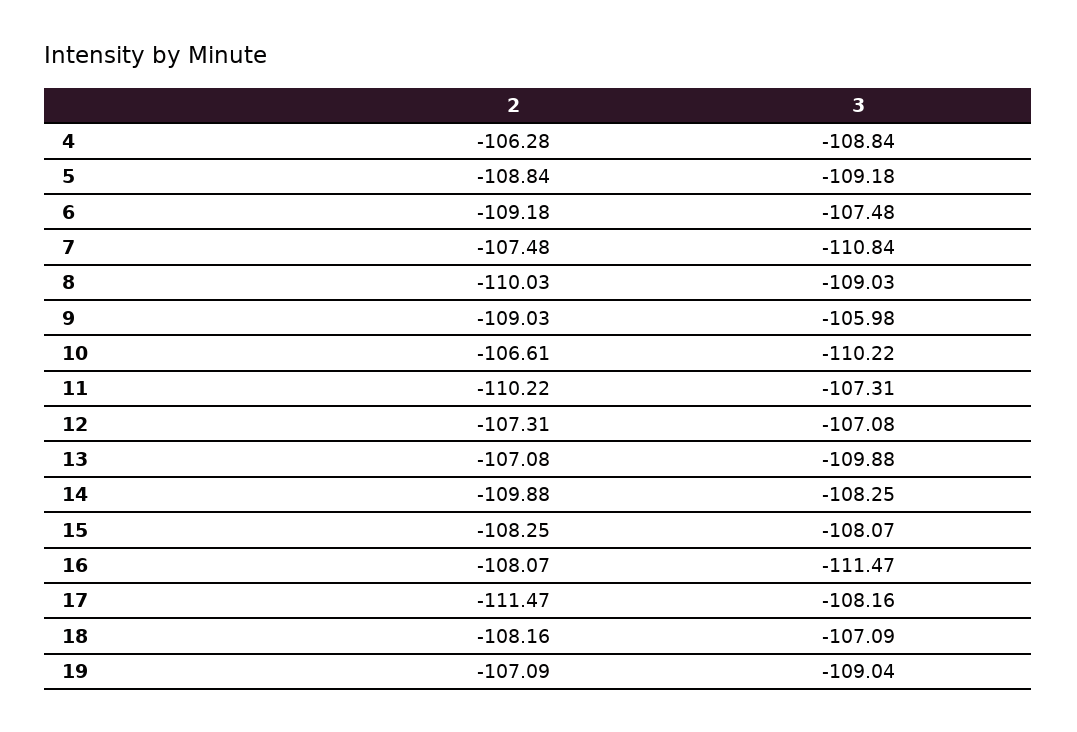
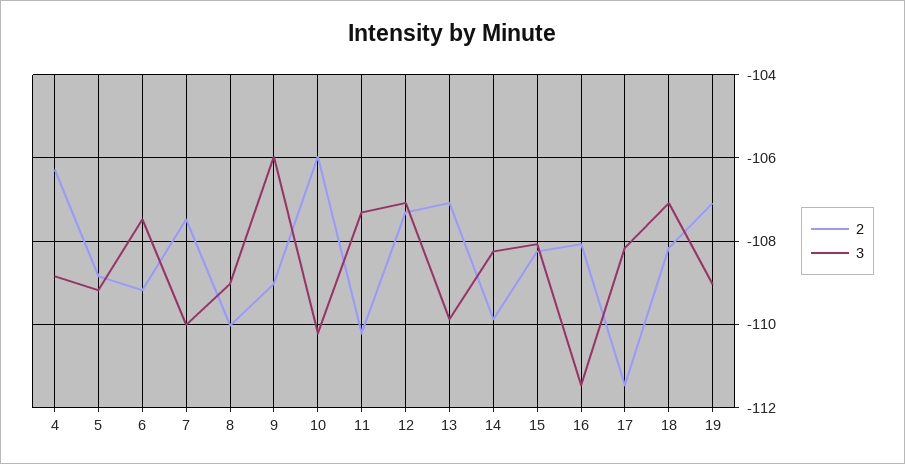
  {
    "2": {
      "4": -106.28,
      "5": -108.84,
      "6": -109.18,
      "7": -107.48,
      "8": -110.03,
      "9": -109.03,
-     "10": -106.61,
+     "10": -106,
      "11": -110.22,
      "12": -107.31,
      "13": -107.08,
      "14": -109.88,
      "15": -108.25,
      "16": -108.07,
      "17": -111.47,
      "18": -108.16,
      "19": -107.09
    },
    "3": {
      "4": -108.84,
      "5": -109.18,
      "6": -107.48,
-     "7": -110.84,
+     "7": -110,
      "8": -109.03,
      "9": -105.98,
      "10": -110.22,
      "11": -107.31,
      "12": -107.08,
      "13": -109.88,
      "14": -108.25,
      "15": -108.07,
      "16": -111.47,
      "17": -108.16,
      "18": -107.09,
      "19": -109.04
    }
  }

